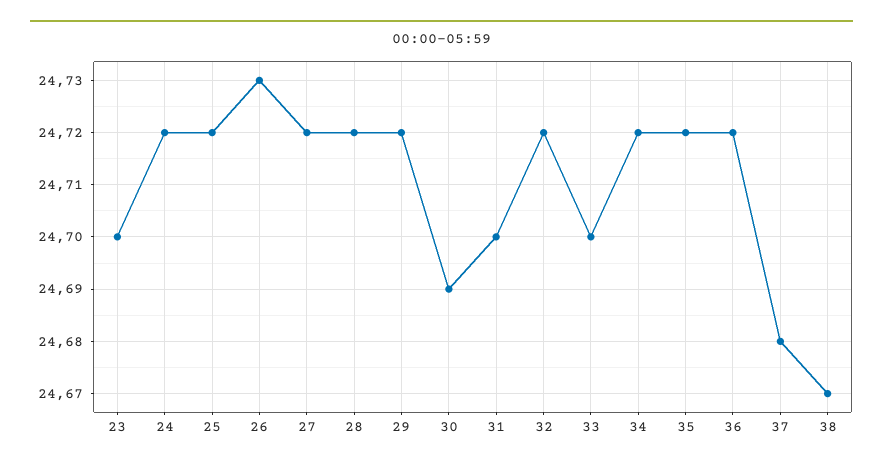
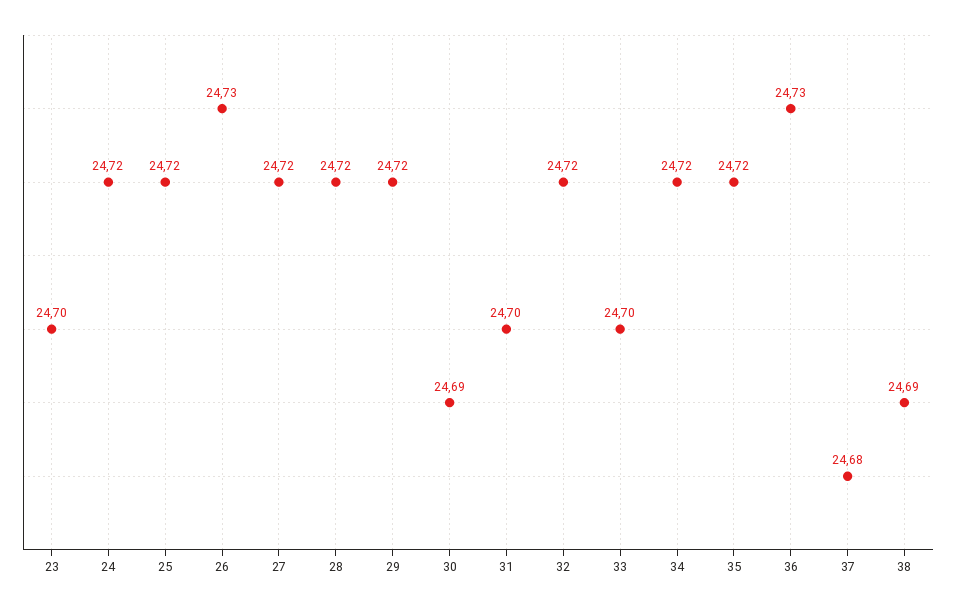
  {
    "23": 24.7,
    "24": 24.72,
    "25": 24.72,
    "26": 24.73,
    "27": 24.72,
    "28": 24.72,
    "29": 24.72,
    "30": 24.69,
    "31": 24.7,
    "32": 24.72,
    "33": 24.7,
    "34": 24.72,
    "35": 24.72,
-   "36": 24.72,
+   "36": 24.73,
    "37": 24.68,
-   "38": 24.67
+   "38": 24.69
  }

